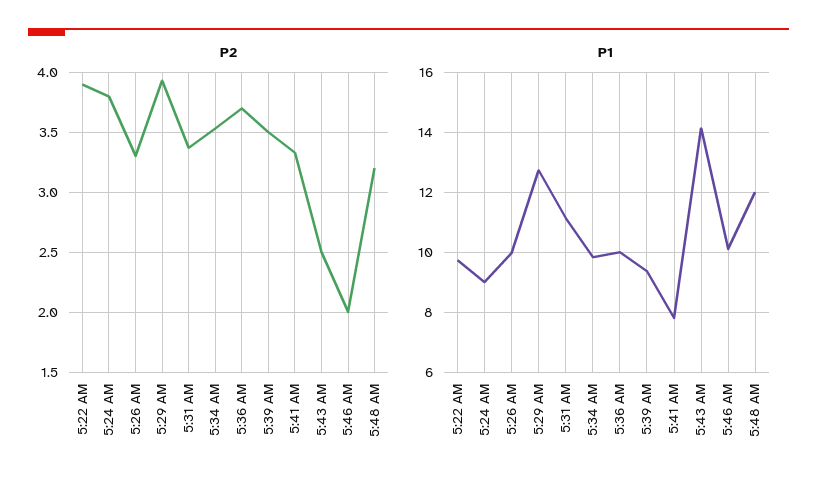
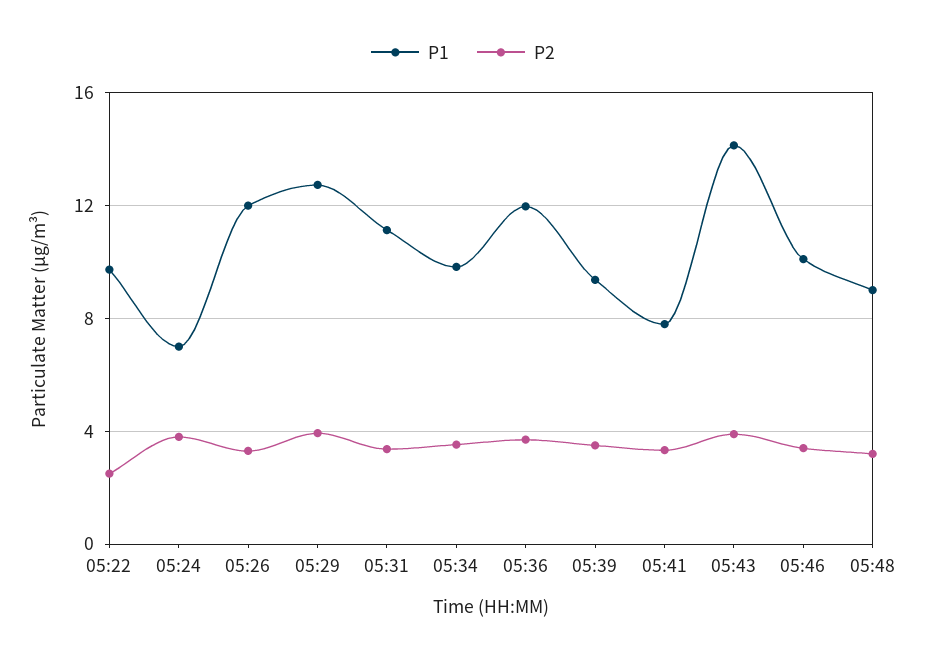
  {
    "P2": {
-     "5:22 AM": 3.9,
+     "5:22 AM": 2.5,
      "5:24 AM": 3.8,
      "5:26 AM": 3.3,
      "5:29 AM": 3.9,
      "5:31 AM": 3.4,
      "5:34 AM": 3.5,
      "5:36 AM": 3.7,
      "5:39 AM": 3.5,
      "5:41 AM": 3.3,
-     "5:43 AM": 2.5,
+     "5:43 AM": 4,
-     "5:46 AM": 2,
+     "5:46 AM": 3.5,
      "5:48 AM": 3.2
    },
    "P1": {
      "5:22 AM": 9.75,
-     "5:24 AM": 9,
+     "5:24 AM": 7,
-     "5:26 AM": 10,
+     "5:26 AM": 12,
      "5:29 AM": 12.75,
      "5:31 AM": 11.25,
      "5:34 AM": 9.75,
-     "5:36 AM": 10,
+     "5:36 AM": 12,
      "5:39 AM": 9.25,
      "5:41 AM": 7.75,
      "5:43 AM": 14.25,
      "5:46 AM": 10,
-     "5:48 AM": 12
+     "5:48 AM": 9
    }
  }

